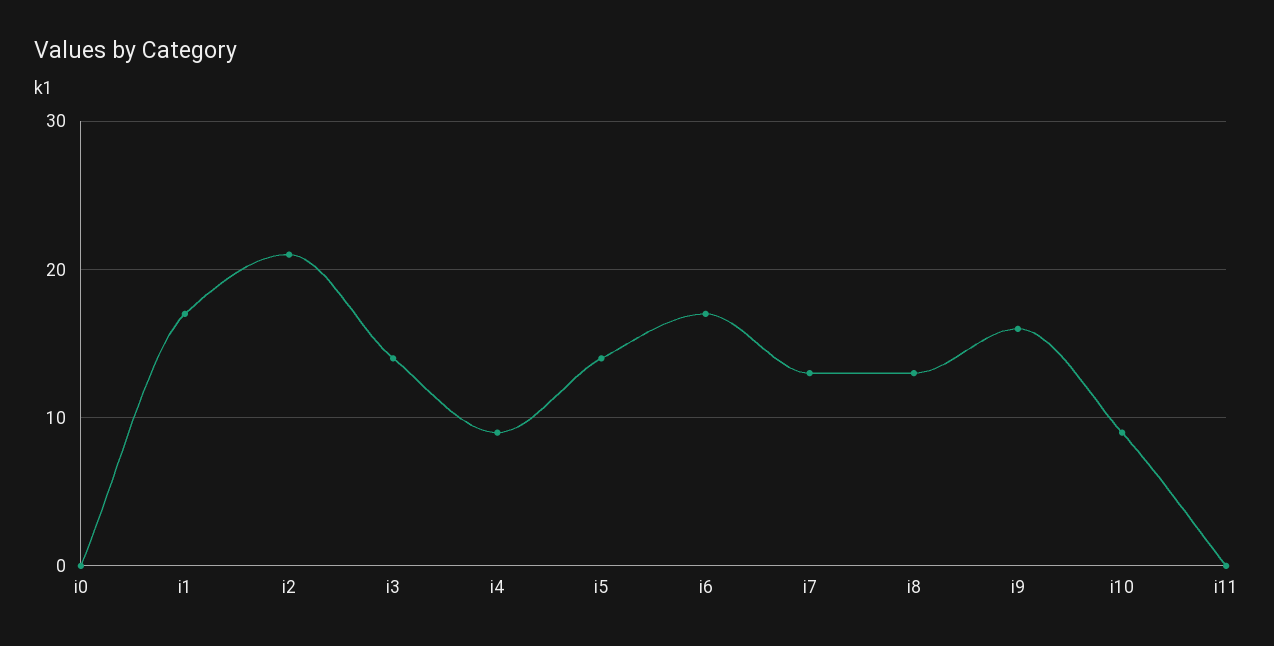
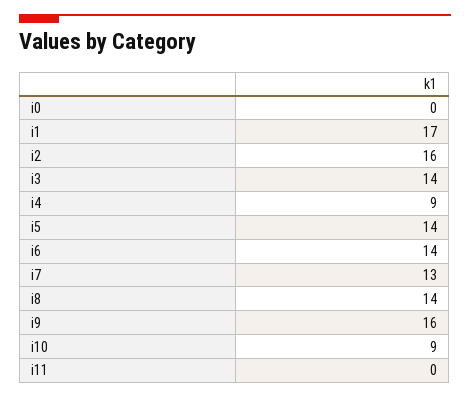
  {
    "i0": 0,
    "i1": 17,
-   "i2": 21,
+   "i2": 16,
    "i3": 14,
    "i4": 9,
    "i5": 14,
-   "i6": 17,
+   "i6": 14,
    "i7": 13,
-   "i8": 13,
+   "i8": 14,
    "i9": 16,
    "i10": 9,
    "i11": 0
  }

